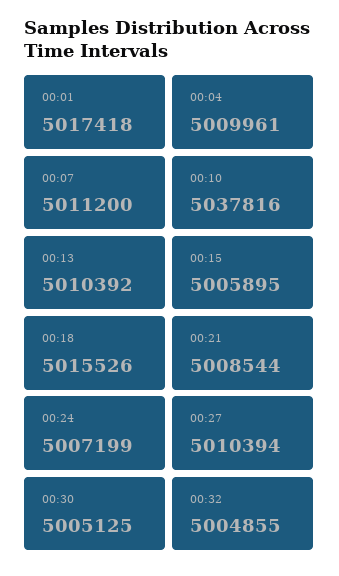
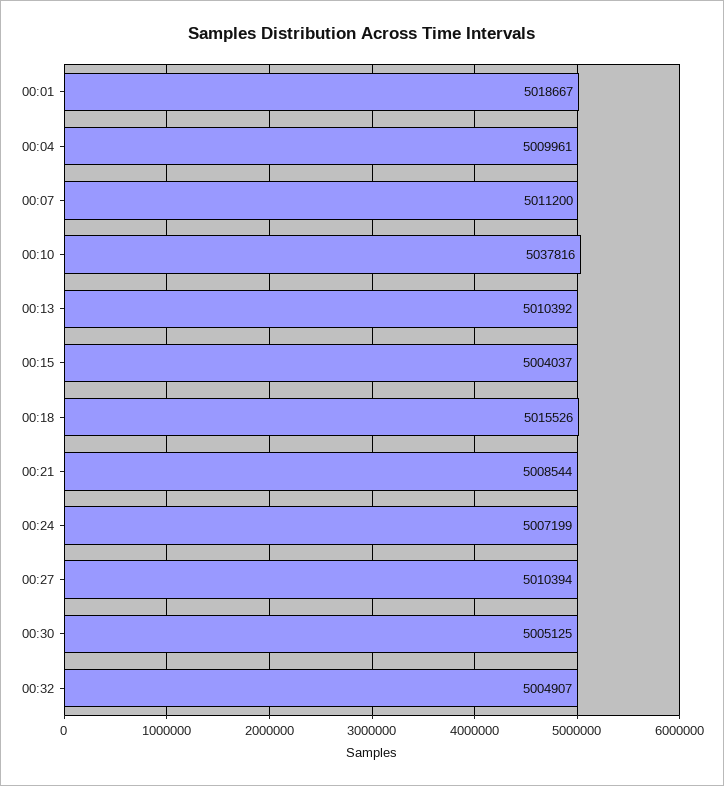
  {
-   "00:01": 5017418,
+   "00:01": 5018667,
    "00:04": 5009961,
    "00:07": 5011200,
    "00:10": 5037816,
    "00:13": 5010392,
-   "00:15": 5005895,
+   "00:15": 5004037,
    "00:18": 5015526,
    "00:21": 5008544,
    "00:24": 5007199,
    "00:27": 5010394,
    "00:30": 5005125,
-   "00:32": 5004855
+   "00:32": 5004907
  }

